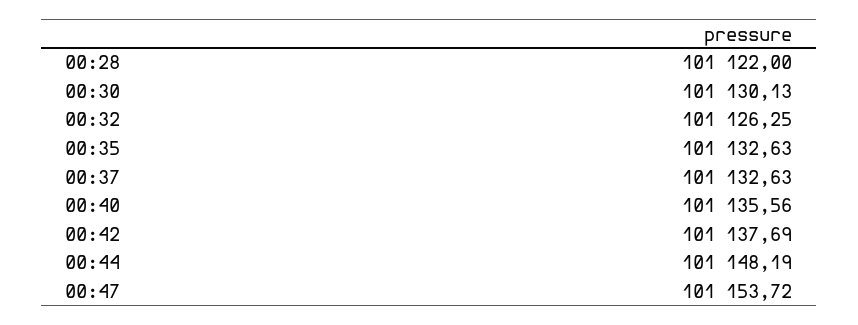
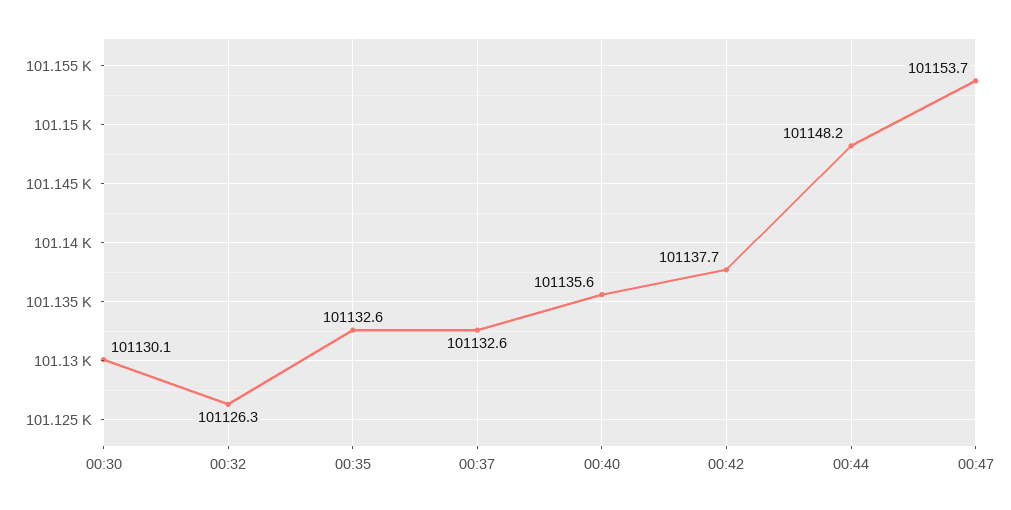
  {
-   "00:28": 101122,
    "00:30": 101130.13,
    "00:32": 101126.25,
    "00:35": 101132.63,
    "00:37": 101132.63,
    "00:40": 101135.56,
    "00:42": 101137.69,
    "00:44": 101148.19,
    "00:47": 101153.72
  }

